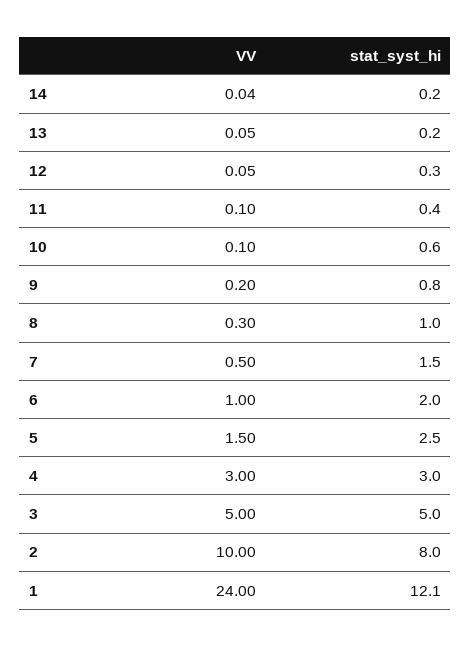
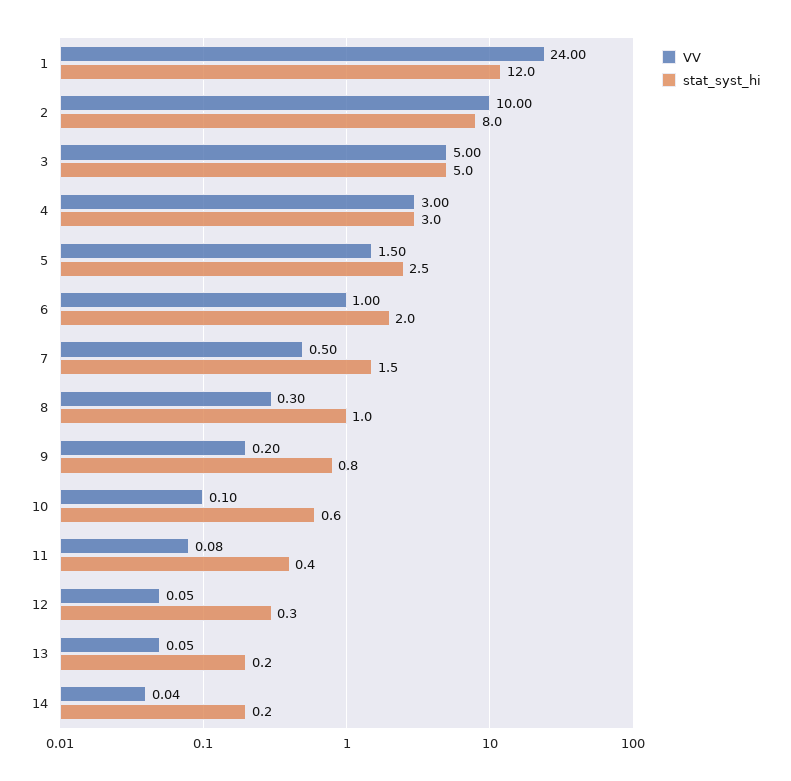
  {
    "VV": {
      "14": 0.04,
      "13": 0.05,
      "12": 0.05,
-     "11": 0.1,
+     "11": 0.08,
      "10": 0.1,
      "9": 0.2,
      "8": 0.3,
      "7": 0.5,
      "6": 1,
      "5": 1.5,
      "4": 3,
      "3": 5,
      "2": 10,
      "1": 24
    },
    "stat_syst_hi": {
      "14": 0.2,
      "13": 0.2,
      "12": 0.3,
      "11": 0.4,
      "10": 0.6,
      "9": 0.8,
      "8": 1,
      "7": 1.5,
      "6": 2,
      "5": 2.5,
      "4": 3,
      "3": 5,
      "2": 8,
-     "1": 12.1
+     "1": 12
    }
  }

